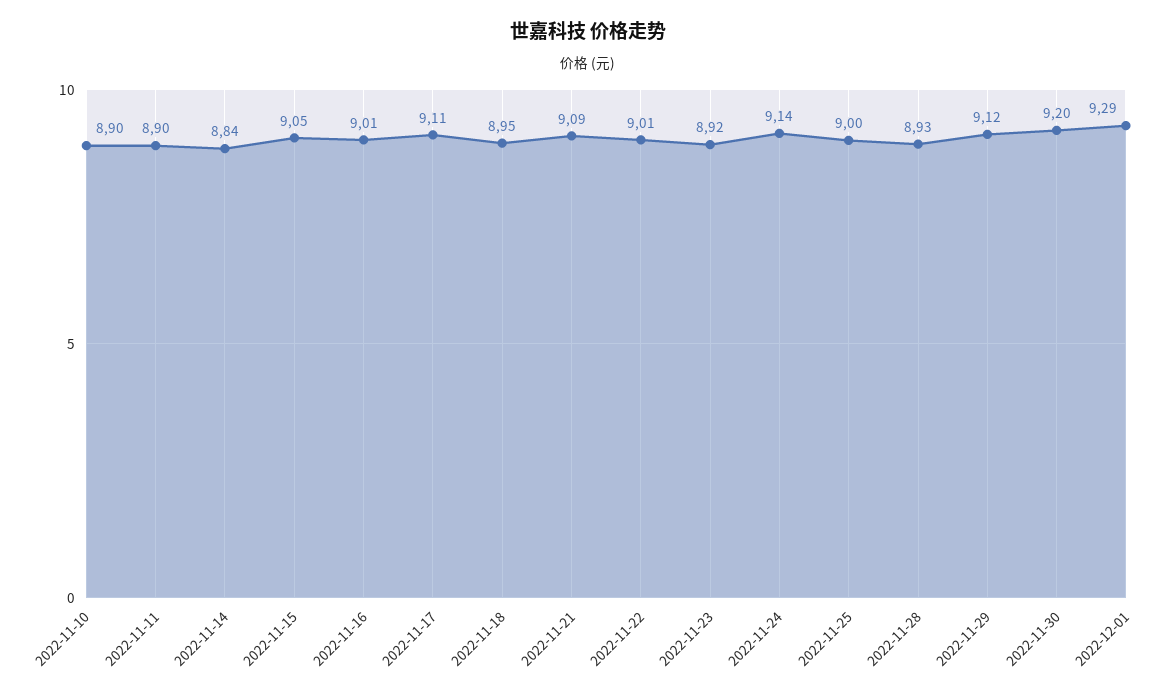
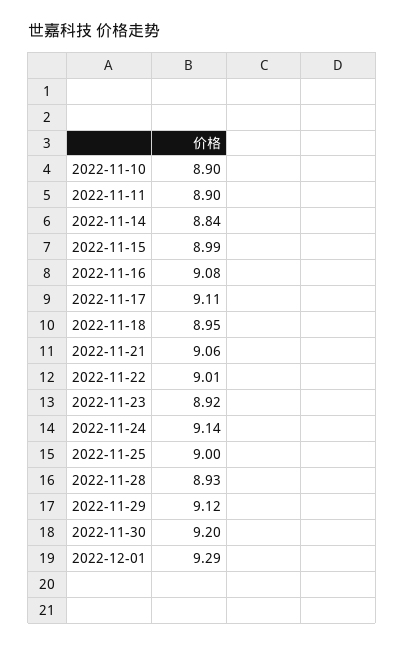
  {
    "2022-11-10": 8.9,
    "2022-11-11": 8.9,
    "2022-11-14": 8.84,
-   "2022-11-15": 9.05,
+   "2022-11-15": 8.99,
-   "2022-11-16": 9.01,
+   "2022-11-16": 9.08,
    "2022-11-17": 9.11,
    "2022-11-18": 8.95,
-   "2022-11-21": 9.09,
+   "2022-11-21": 9.06,
    "2022-11-22": 9.01,
    "2022-11-23": 8.92,
    "2022-11-24": 9.14,
    "2022-11-25": 9,
    "2022-11-28": 8.93,
    "2022-11-29": 9.12,
    "2022-11-30": 9.2,
    "2022-12-01": 9.29
  }

